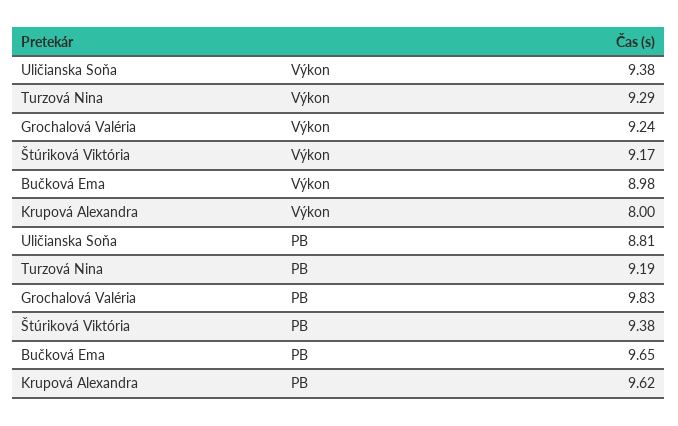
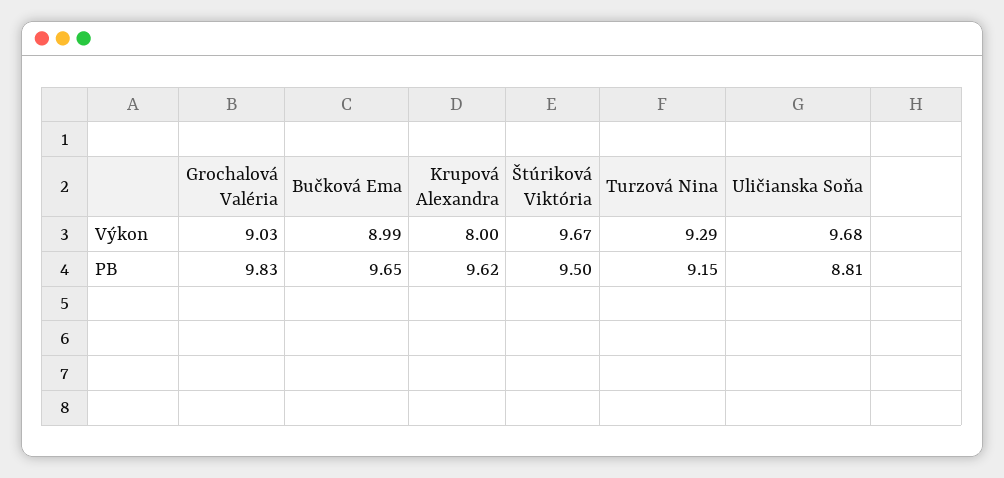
  {
    "Uličianska Soňa": {
-     "Výkon": 9.38,
+     "Výkon": 9.68,
      "PB": 8.81
    },
    "Turzová Nina": {
      "Výkon": 9.29,
-     "PB": 9.19
+     "PB": 9.15
    },
    "Grochalová Valéria": {
-     "Výkon": 9.24,
+     "Výkon": 9.03,
      "PB": 9.83
    },
    "Štúriková Viktória": {
-     "Výkon": 9.17,
+     "Výkon": 9.67,
-     "PB": 9.38
+     "PB": 9.5
    },
    "Bučková Ema": {
-     "Výkon": 8.98,
+     "Výkon": 8.99,
      "PB": 9.65
    },
    "Krupová Alexandra": {
      "Výkon": 8,
      "PB": 9.62
    }
  }

